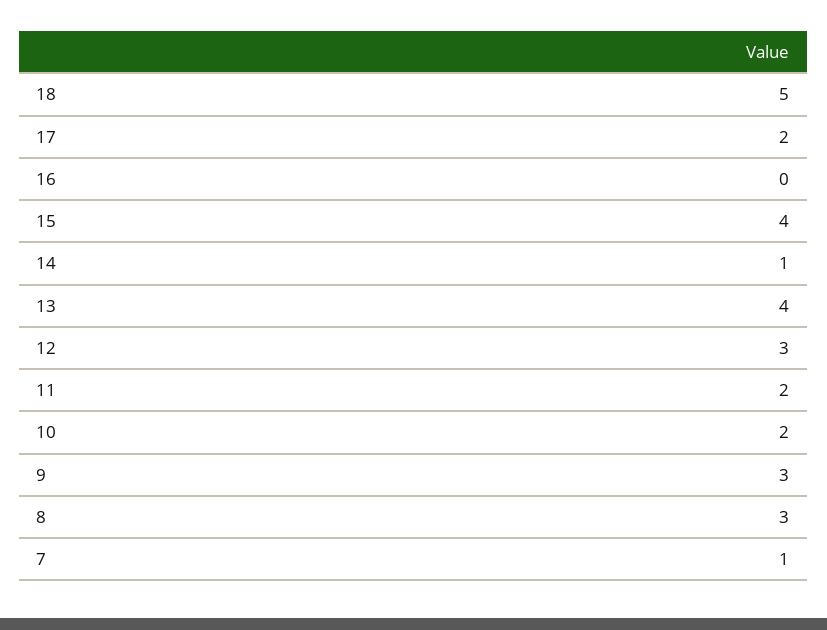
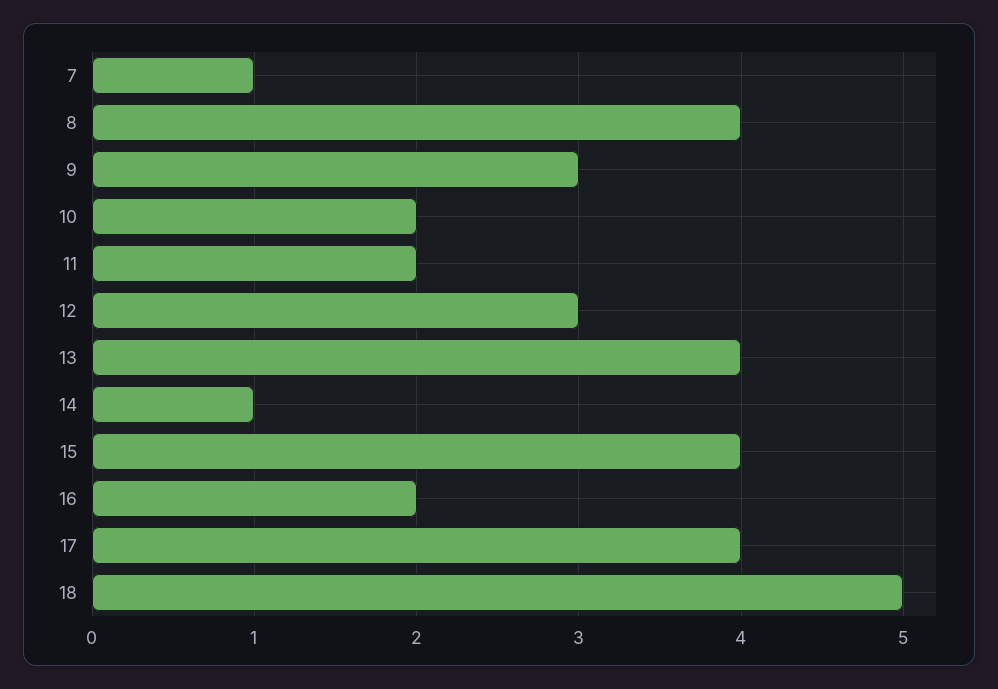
  {
    "18": 5,
-   "17": 2,
+   "17": 4,
-   "16": 0,
+   "16": 2,
    "15": 4,
    "14": 1,
    "13": 4,
    "12": 3,
    "11": 2,
    "10": 2,
    "9": 3,
-   "8": 3,
+   "8": 4,
    "7": 1
  }

